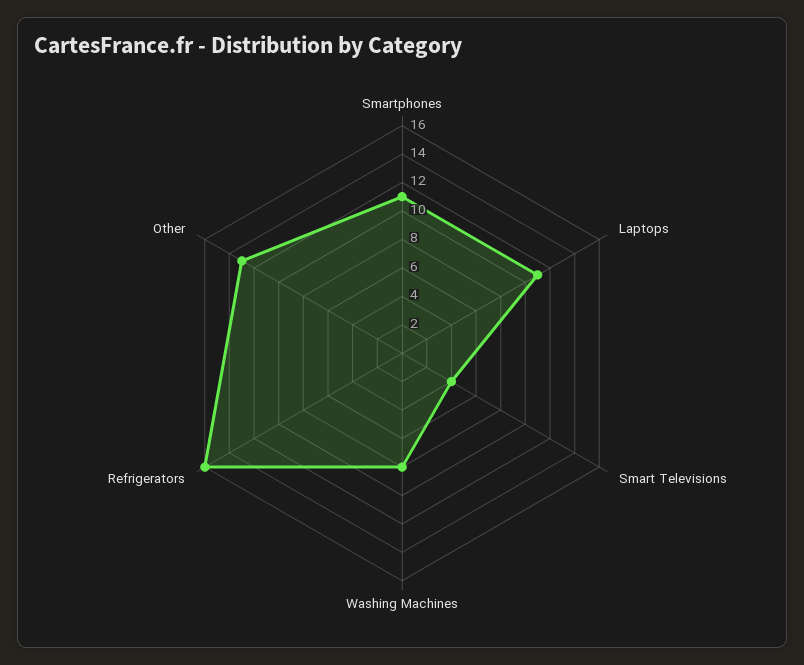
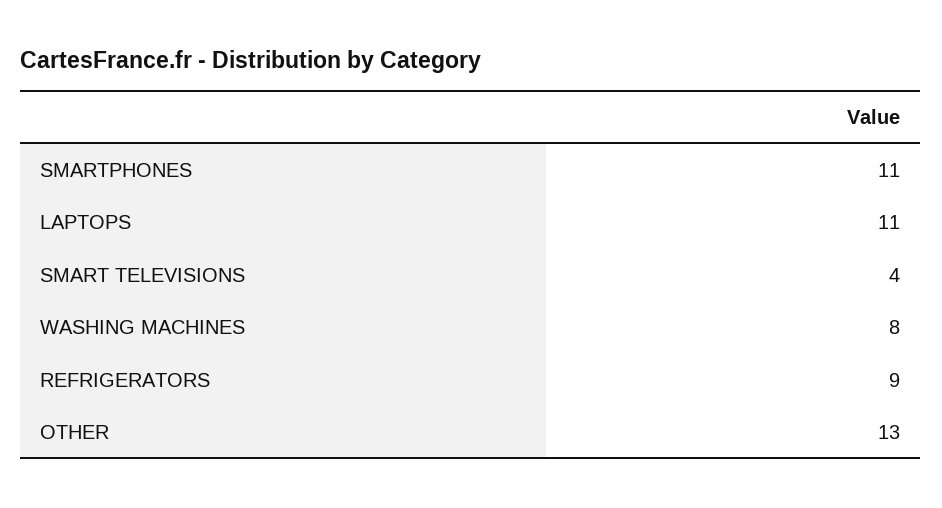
  {
    "Smartphones": 11,
    "Laptops": 11,
    "Smart Televisions": 4,
    "Washing Machines": 8,
-   "Refrigerators": 16,
+   "Refrigerators": 9,
    "Other": 13
  }

